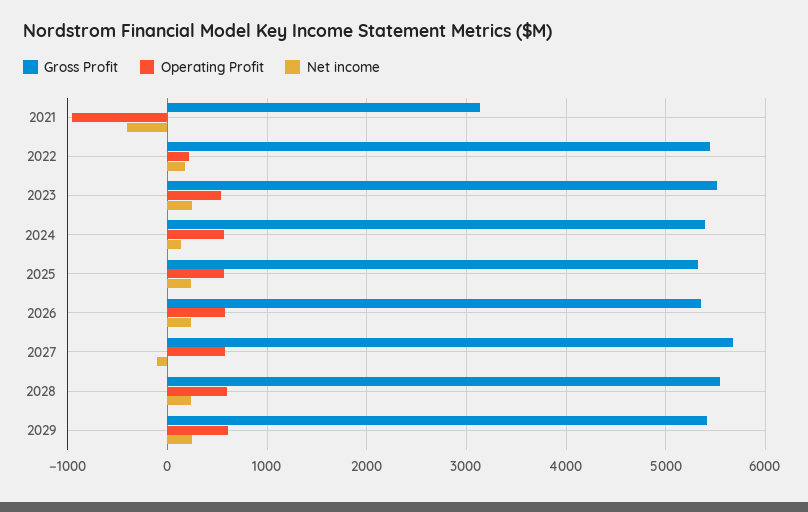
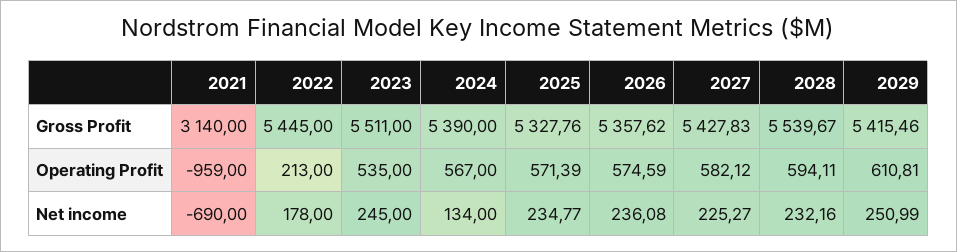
  {
    "Gross Profit": {
      "2021": 3140,
      "2022": 5445,
      "2023": 5511,
      "2024": 5390,
      "2025": 5327.76,
      "2026": 5357.62,
-     "2027": 5700,
+     "2027": 5427.83,
      "2028": 5539.67,
      "2029": 5415.46
    },
    "Operating Profit": {
      "2021": -959,
      "2022": 213,
      "2023": 535,
      "2024": 567,
      "2025": 571.39,
      "2026": 574.59,
      "2027": 582.12,
      "2028": 594.11,
      "2029": 610.81
    },
    "Net income": {
-     "2021": -400,
+     "2021": -690,
      "2022": 178,
      "2023": 245,
      "2024": 134,
      "2025": 234.77,
      "2026": 236.08,
-     "2027": -100,
+     "2027": 225.27,
      "2028": 232.16,
      "2029": 250.99
    }
  }

